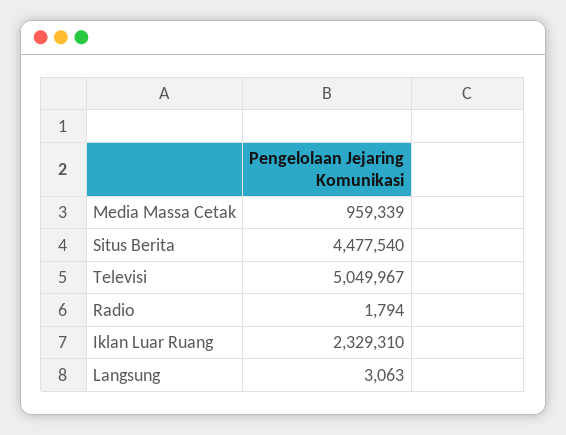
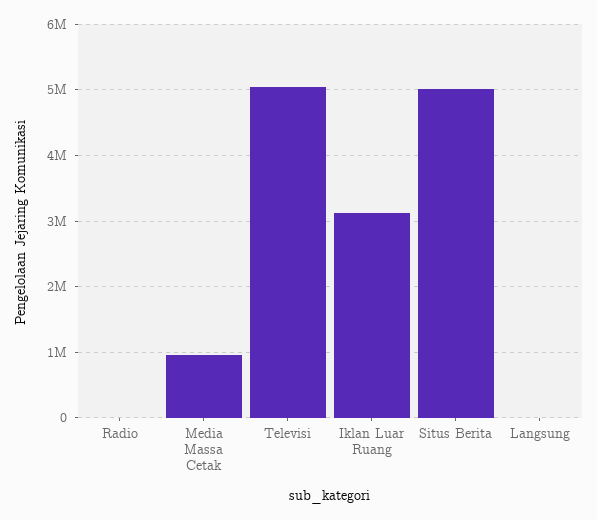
  {
    "Media Massa Cetak": 959339,
-   "Situs Berita": 4477540,
+   "Situs Berita": 5000000,
    "Televisi": 5049967,
    "Radio": 1794,
-   "Iklan Luar Ruang": 2329310,
+   "Iklan Luar Ruang": 3100000,
    "Langsung": 3063
  }

